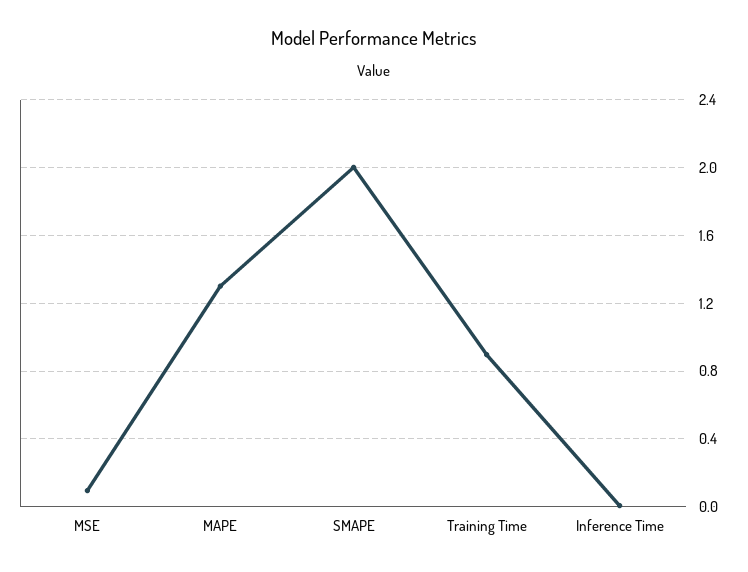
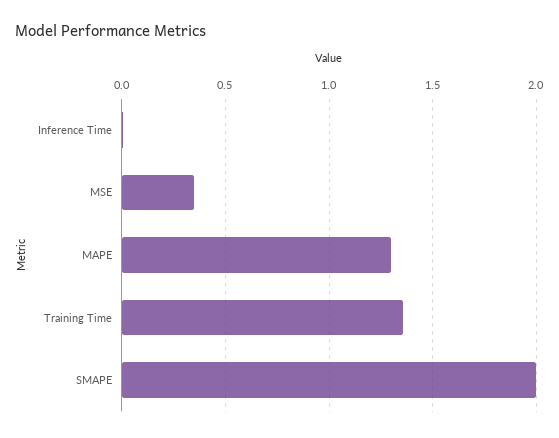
  {
-   "MSE": 0.1,
+   "MSE": 0.35,
    "MAPE": 1.3,
    "SMAPE": 2,
-   "Training Time": 0.9,
+   "Training Time": 1.35,
    "Inference Time": 0
  }

